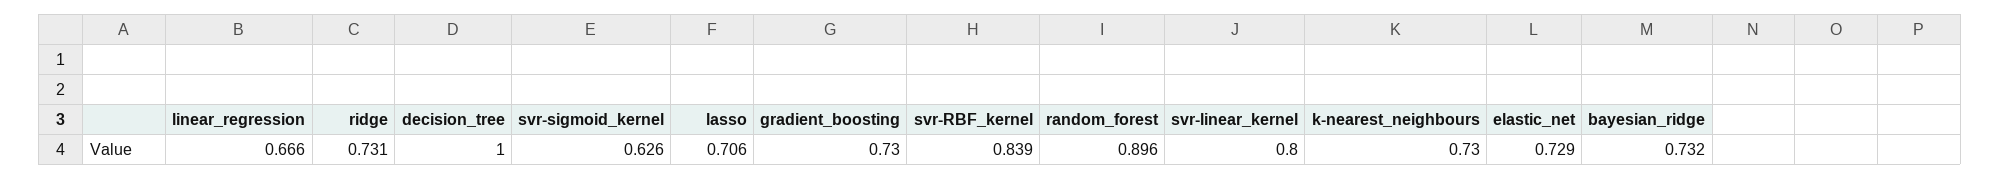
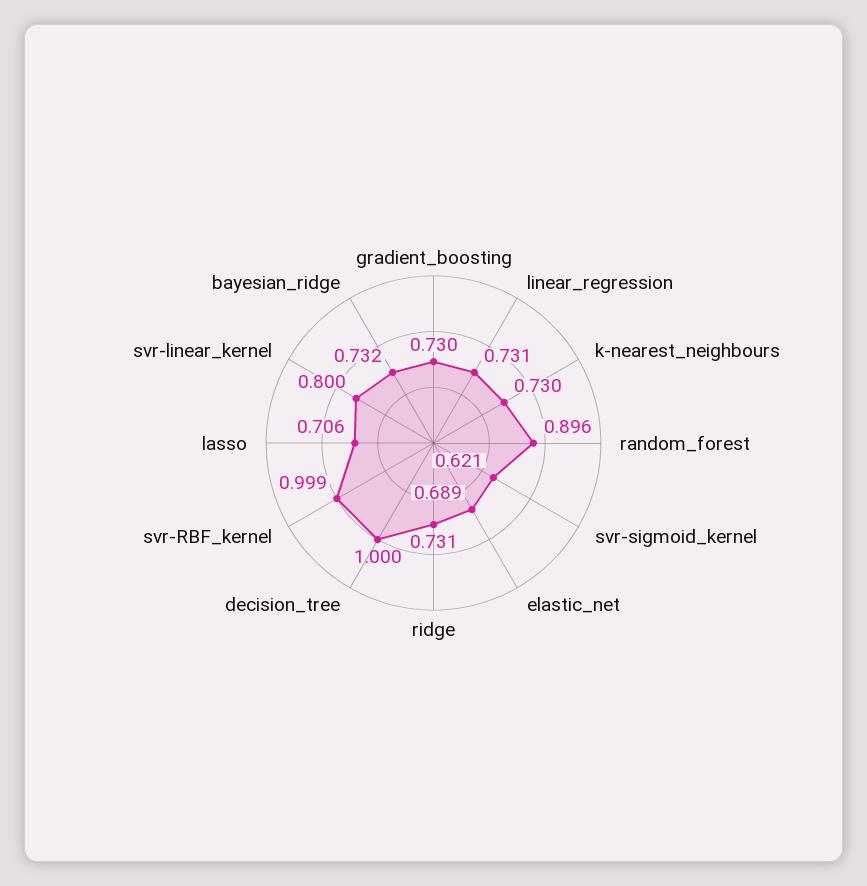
  {
-   "linear_regression": 0.666,
+   "linear_regression": 0.731,
    "ridge": 0.731,
    "decision_tree": 1,
-   "svr-sigmoid_kernel": 0.626,
+   "svr-sigmoid_kernel": 0.621,
    "lasso": 0.706,
    "gradient_boosting": 0.73,
-   "svr-RBF_kernel": 0.839,
+   "svr-RBF_kernel": 0.999,
    "random_forest": 0.896,
    "svr-linear_kernel": 0.8,
    "k-nearest_neighbours": 0.73,
-   "elastic_net": 0.729,
+   "elastic_net": 0.689,
    "bayesian_ridge": 0.732
  }

